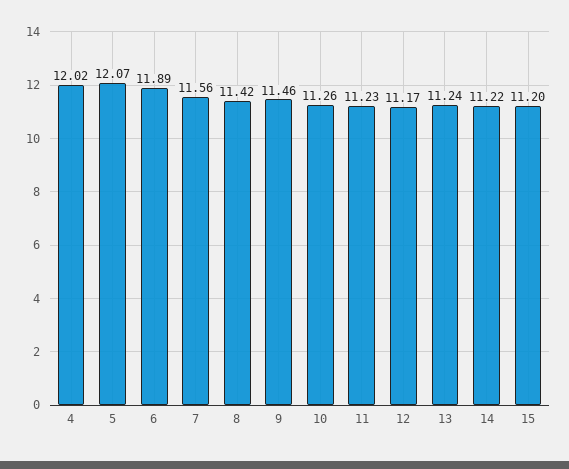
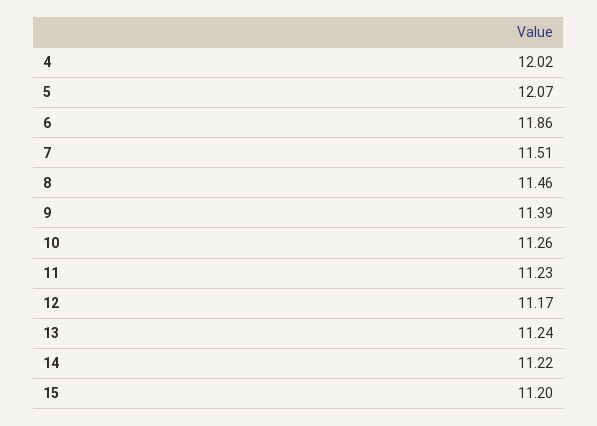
  {
    "4": 12.02,
    "5": 12.07,
-   "6": 11.89,
+   "6": 11.86,
-   "7": 11.56,
+   "7": 11.51,
-   "8": 11.42,
+   "8": 11.46,
-   "9": 11.46,
+   "9": 11.39,
    "10": 11.26,
    "11": 11.23,
    "12": 11.17,
    "13": 11.24,
    "14": 11.22,
    "15": 11.2
  }

